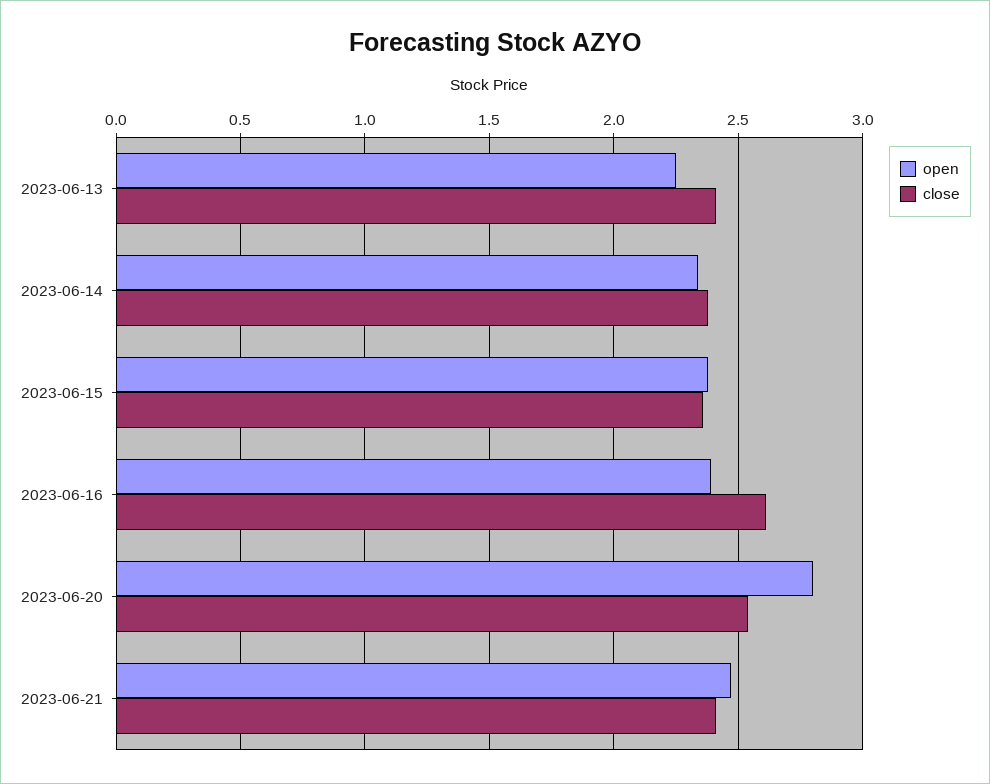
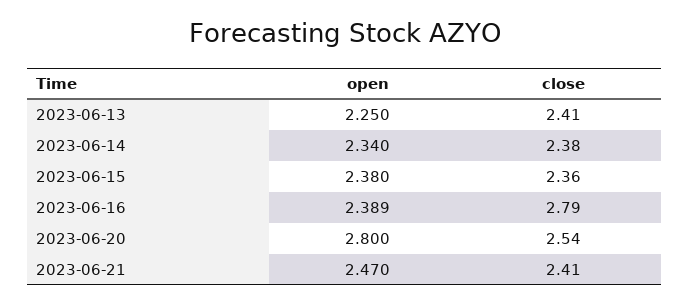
  {
    "open": {
      "2023-06-13": 2.25,
      "2023-06-14": 2.34,
      "2023-06-15": 2.38,
      "2023-06-16": 2.389,
      "2023-06-20": 2.8,
      "2023-06-21": 2.47
    },
    "close": {
      "2023-06-13": 2.41,
      "2023-06-14": 2.38,
      "2023-06-15": 2.36,
-     "2023-06-16": 2.6,
+     "2023-06-16": 2.79,
      "2023-06-20": 2.54,
      "2023-06-21": 2.41
    }
  }

